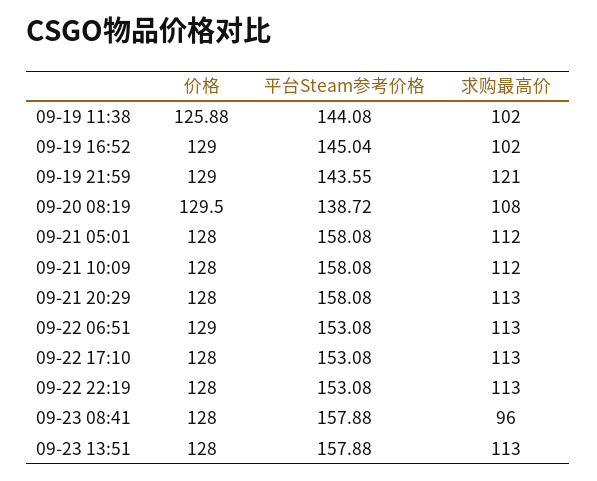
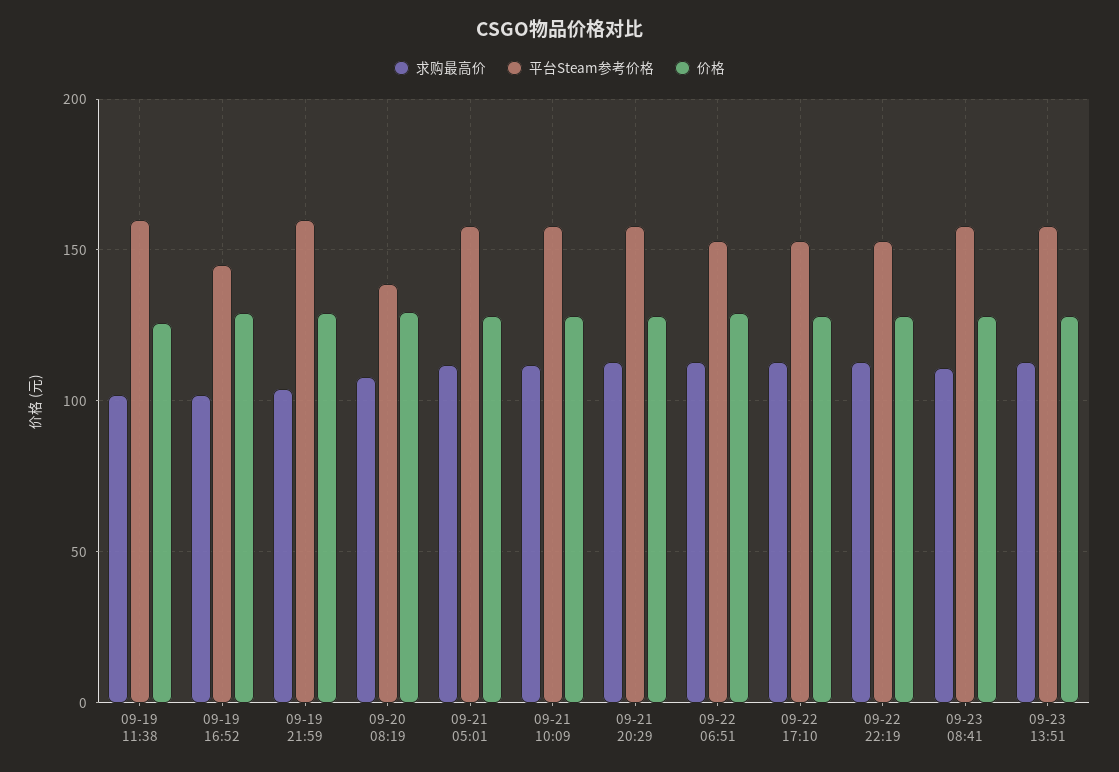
  {
    "价格": {
      "09-19 11:38": 125.88,
      "09-19 16:52": 129,
      "09-19 21:59": 129,
      "09-20 08:19": 129.5,
      "09-21 05:01": 128,
      "09-21 10:09": 128,
      "09-21 20:29": 128,
      "09-22 06:51": 129,
      "09-22 17:10": 128,
      "09-22 22:19": 128,
      "09-23 08:41": 128,
      "09-23 13:51": 128
    },
    "平台Steam参考价格": {
-     "09-19 11:38": 144.08,
+     "09-19 11:38": 160,
      "09-19 16:52": 145.04,
-     "09-19 21:59": 143.55,
+     "09-19 21:59": 160,
      "09-20 08:19": 138.72,
      "09-21 05:01": 158.08,
      "09-21 10:09": 158.08,
      "09-21 20:29": 158.08,
      "09-22 06:51": 153.08,
      "09-22 17:10": 153.08,
      "09-22 22:19": 153.08,
      "09-23 08:41": 157.88,
      "09-23 13:51": 157.88
    },
    "求购最高价": {
      "09-19 11:38": 102,
      "09-19 16:52": 102,
-     "09-19 21:59": 121,
+     "09-19 21:59": 105,
      "09-20 08:19": 108,
      "09-21 05:01": 112,
      "09-21 10:09": 112,
      "09-21 20:29": 113,
      "09-22 06:51": 113,
      "09-22 17:10": 113,
      "09-22 22:19": 113,
-     "09-23 08:41": 96,
+     "09-23 08:41": 110,
      "09-23 13:51": 113
    }
  }

